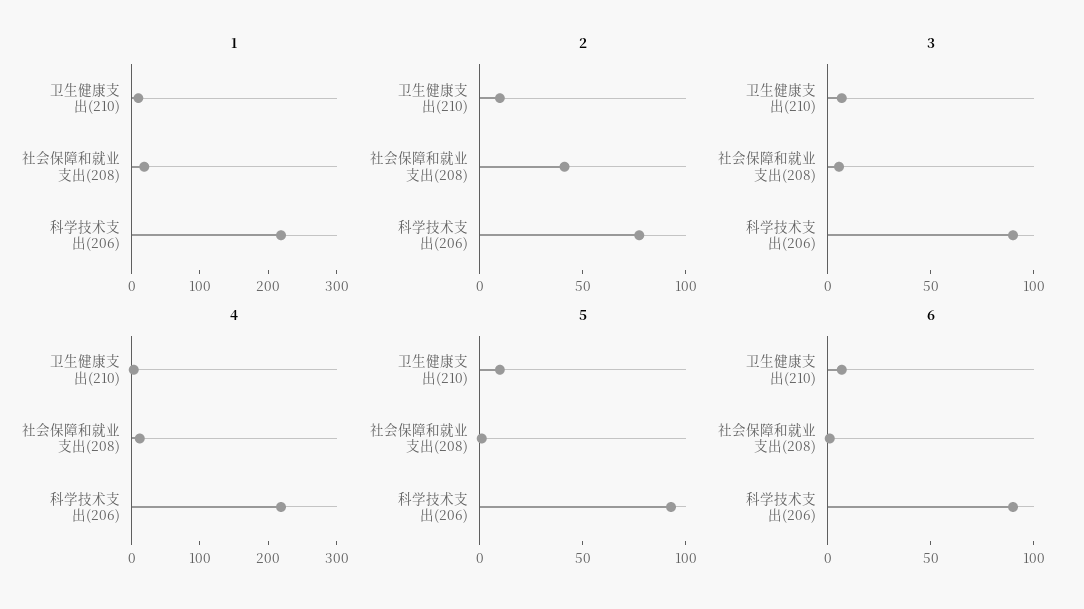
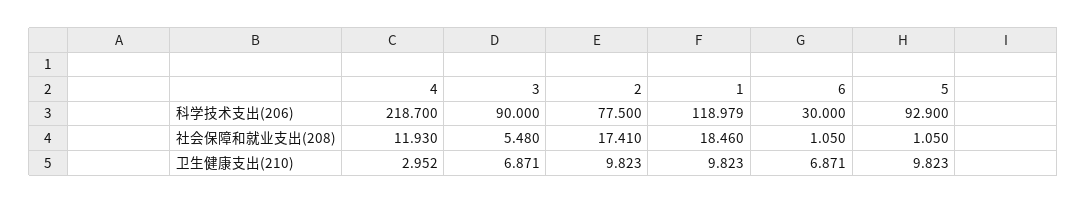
  {
    "1": {
      "卫生健康支出(210)": 9.823,
      "社会保障和就业支出(208)": 18.46,
-     "科学技术支出(206)": 220
+     "科学技术支出(206)": 118.979
    },
    "2": {
      "卫生健康支出(210)": 9.823,
-     "社会保障和就业支出(208)": 40,
+     "社会保障和就业支出(208)": 17.41,
      "科学技术支出(206)": 77.5
    },
    "3": {
      "卫生健康支出(210)": 6.871,
      "社会保障和就业支出(208)": 5.48,
      "科学技术支出(206)": 90
    },
    "4": {
      "卫生健康支出(210)": 2.952,
      "社会保障和就业支出(208)": 11.93,
      "科学技术支出(206)": 218.7
    },
    "5": {
      "卫生健康支出(210)": 9.823,
      "社会保障和就业支出(208)": 1.05,
      "科学技术支出(206)": 92.9
    },
    "6": {
      "卫生健康支出(210)": 6.871,
      "社会保障和就业支出(208)": 1.05,
-     "科学技术支出(206)": 90
+     "科学技术支出(206)": 30
    }
  }

